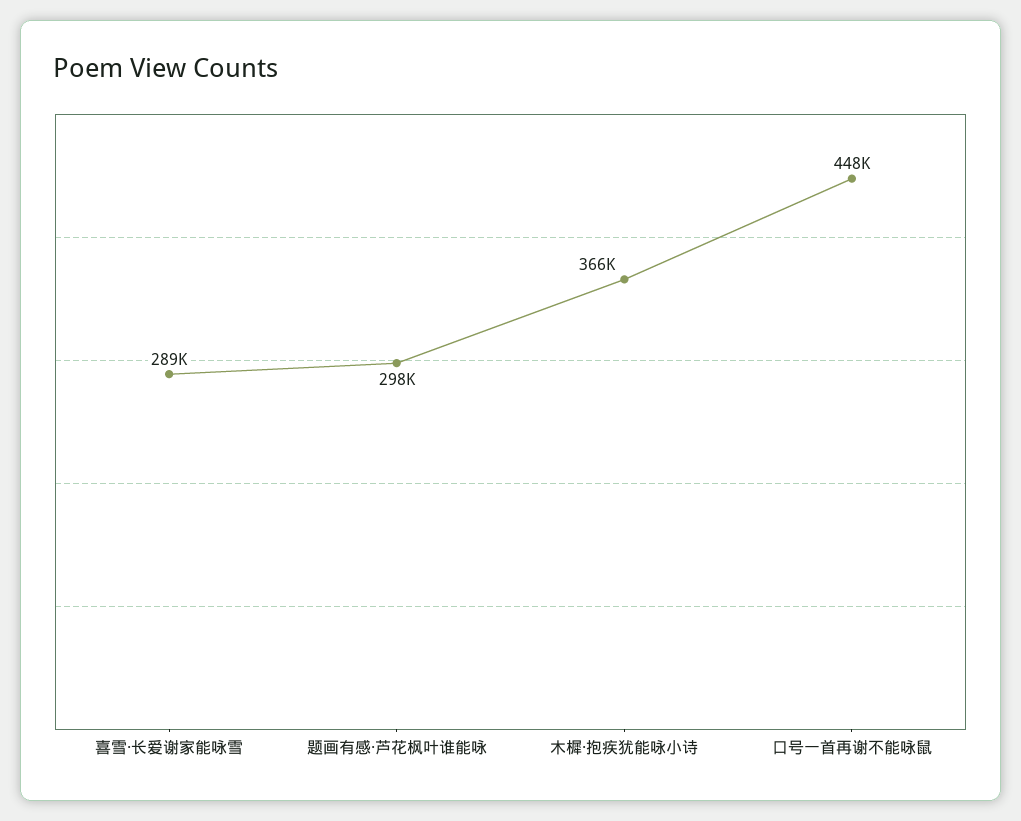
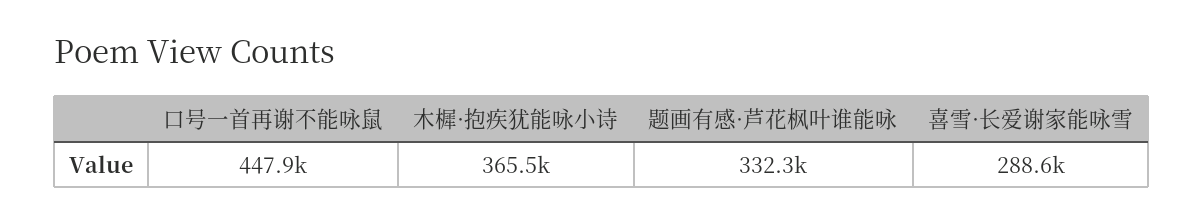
  {
    "喜雪·长爱谢家能咏雪": 288600,
-   "题画有感·芦花枫叶谁能咏": 298000,
+   "题画有感·芦花枫叶谁能咏": 332300,
    "木樨·抱疾犹能咏小诗": 365500,
    "口号一首再谢不能咏鼠": 447900
  }

